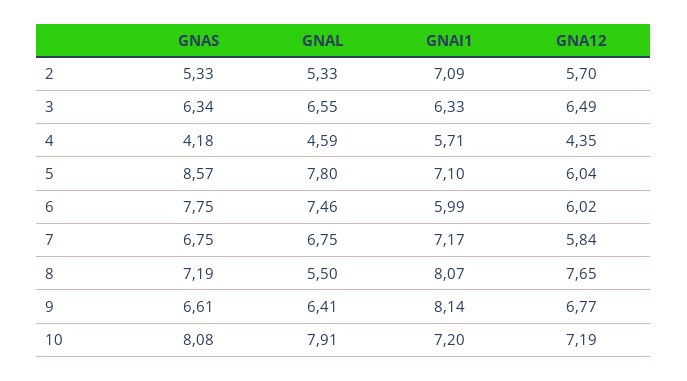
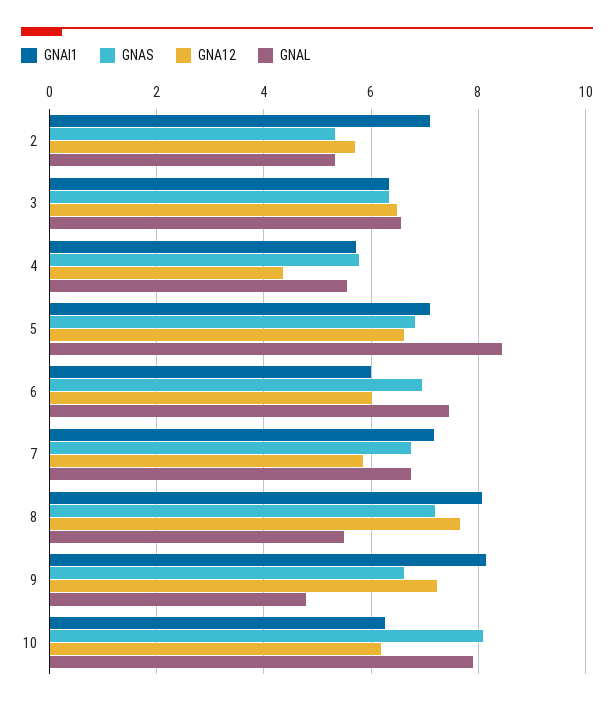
  {
    "GNAS": {
      "2": 5.33,
      "3": 6.34,
-     "4": 4.18,
+     "4": 5.8,
-     "5": 8.57,
+     "5": 6.8,
-     "6": 7.75,
+     "6": 7,
      "7": 6.75,
      "8": 7.19,
      "9": 6.61,
      "10": 8.08
    },
    "GNAL": {
      "2": 5.33,
      "3": 6.55,
-     "4": 4.59,
+     "4": 5.6,
-     "5": 7.8,
+     "5": 8.4,
      "6": 7.46,
      "7": 6.75,
      "8": 5.5,
-     "9": 6.41,
+     "9": 4.8,
      "10": 7.91
    },
    "GNAI1": {
      "2": 7.09,
      "3": 6.33,
      "4": 5.71,
      "5": 7.1,
      "6": 5.99,
      "7": 7.17,
      "8": 8.07,
      "9": 8.14,
-     "10": 7.2
+     "10": 6.2
    },
    "GNA12": {
      "2": 5.7,
      "3": 6.49,
      "4": 4.35,
-     "5": 6.04,
+     "5": 6.6,
      "6": 6.02,
      "7": 5.84,
      "8": 7.65,
-     "9": 6.77,
+     "9": 7.2,
-     "10": 7.19
+     "10": 6.2
    }
  }

